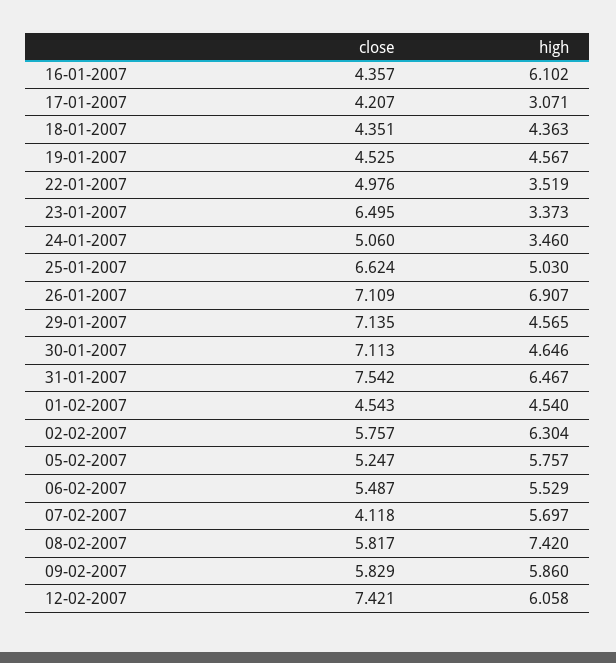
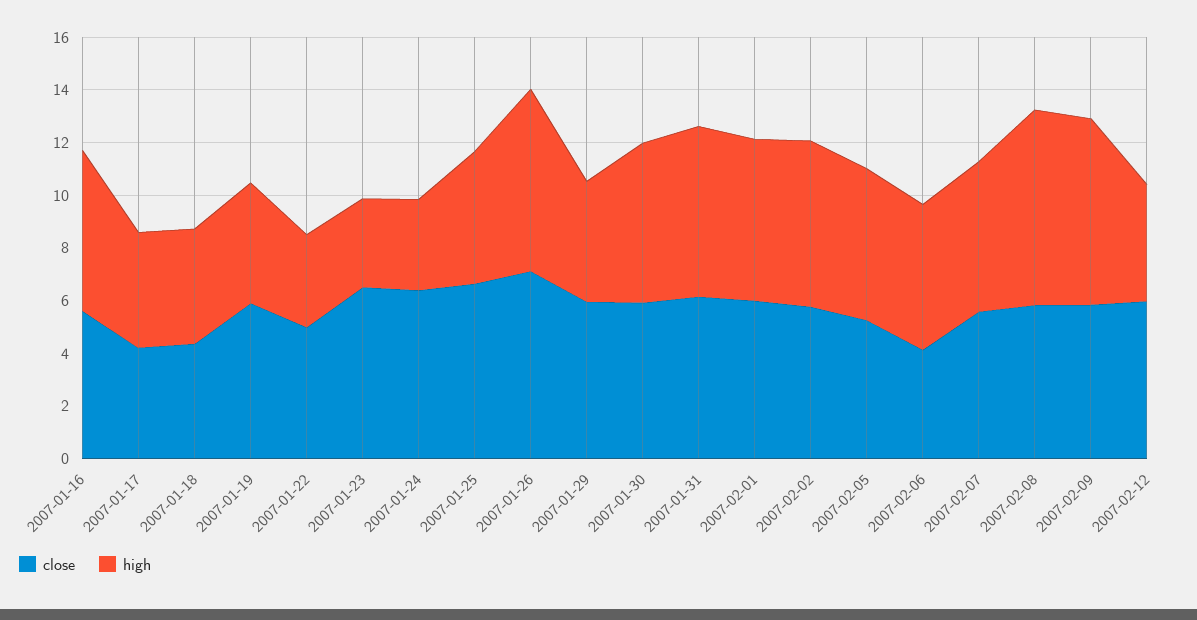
  {
    "close": {
-     "16-01-2007": 4.357,
+     "16-01-2007": 5.5,
      "17-01-2007": 4.207,
      "18-01-2007": 4.351,
-     "19-01-2007": 4.525,
+     "19-01-2007": 6,
      "22-01-2007": 4.976,
      "23-01-2007": 6.495,
-     "24-01-2007": 5.06,
+     "24-01-2007": 6.5,
      "25-01-2007": 6.624,
      "26-01-2007": 7.109,
-     "29-01-2007": 7.135,
+     "29-01-2007": 6,
-     "30-01-2007": 7.113,
+     "30-01-2007": 6,
-     "31-01-2007": 7.542,
+     "31-01-2007": 6,
-     "01-02-2007": 4.543,
+     "01-02-2007": 6,
      "02-02-2007": 5.757,
      "05-02-2007": 5.247,
-     "06-02-2007": 5.487,
+     "06-02-2007": 4,
-     "07-02-2007": 4.118,
+     "07-02-2007": 5.5,
      "08-02-2007": 5.817,
      "09-02-2007": 5.829,
-     "12-02-2007": 7.421
+     "12-02-2007": 6
    },
    "high": {
      "16-01-2007": 6.102,
-     "17-01-2007": 3.071,
+     "17-01-2007": 4.5,
      "18-01-2007": 4.363,
      "19-01-2007": 4.567,
      "22-01-2007": 3.519,
      "23-01-2007": 3.373,
      "24-01-2007": 3.46,
      "25-01-2007": 5.03,
      "26-01-2007": 6.907,
      "29-01-2007": 4.565,
-     "30-01-2007": 4.646,
+     "30-01-2007": 6,
      "31-01-2007": 6.467,
-     "01-02-2007": 4.54,
+     "01-02-2007": 6,
      "02-02-2007": 6.304,
      "05-02-2007": 5.757,
      "06-02-2007": 5.529,
      "07-02-2007": 5.697,
      "08-02-2007": 7.42,
-     "09-02-2007": 5.86,
+     "09-02-2007": 7,
-     "12-02-2007": 6.058
+     "12-02-2007": 4.5
    }
  }

